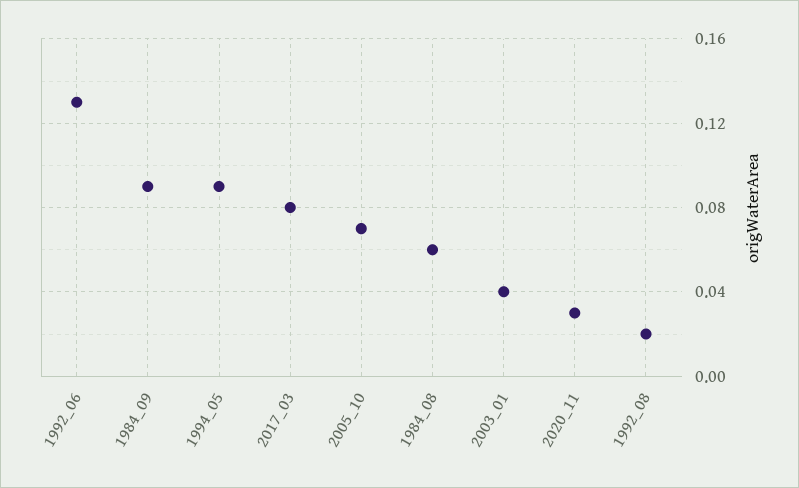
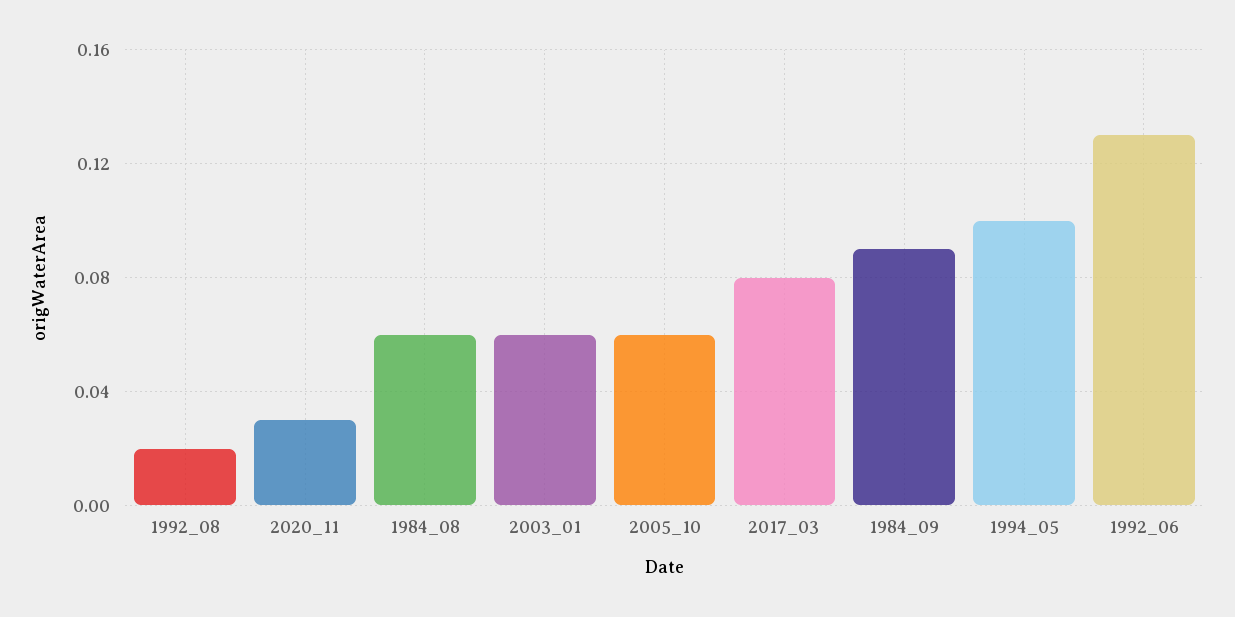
  {
    "1992_06": 0.13,
    "1984_09": 0.09,
-   "1994_05": 0.09,
+   "1994_05": 0.1,
    "2017_03": 0.08,
-   "2005_10": 0.07,
+   "2005_10": 0.06,
    "1984_08": 0.06,
-   "2003_01": 0.04,
+   "2003_01": 0.06,
    "2020_11": 0.03,
    "1992_08": 0.02
  }

